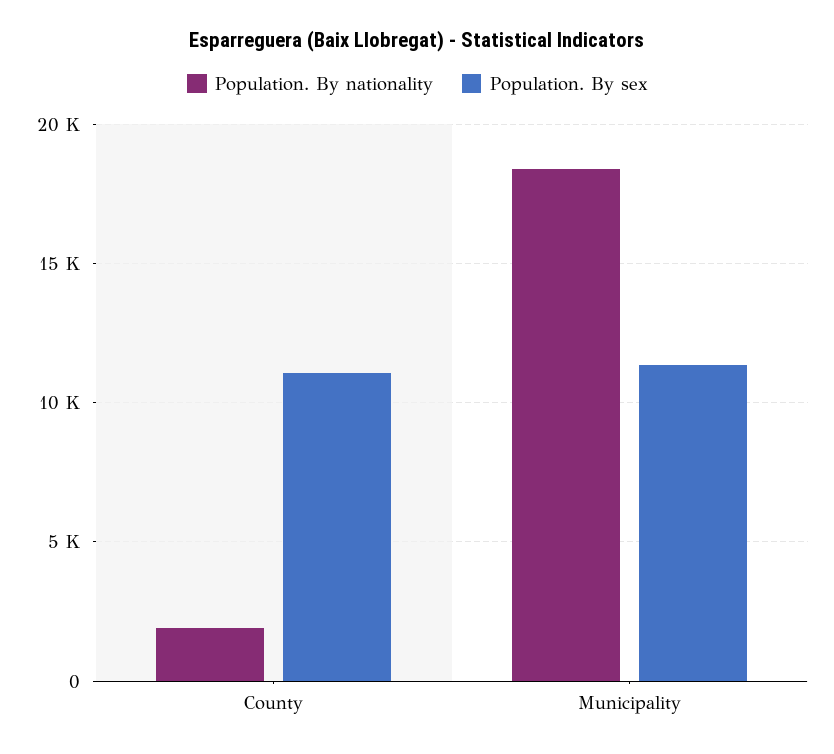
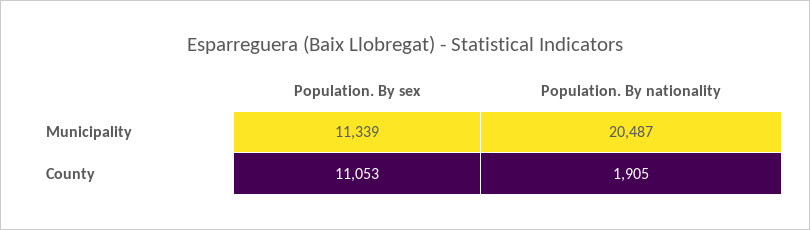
  {
    "Population. By nationality": {
      "County": 1905,
-     "Municipality": 18500
+     "Municipality": 20487
    },
    "Population. By sex": {
      "County": 11053,
      "Municipality": 11339
    }
  }

